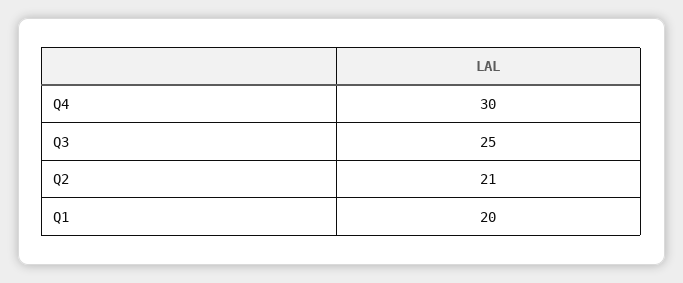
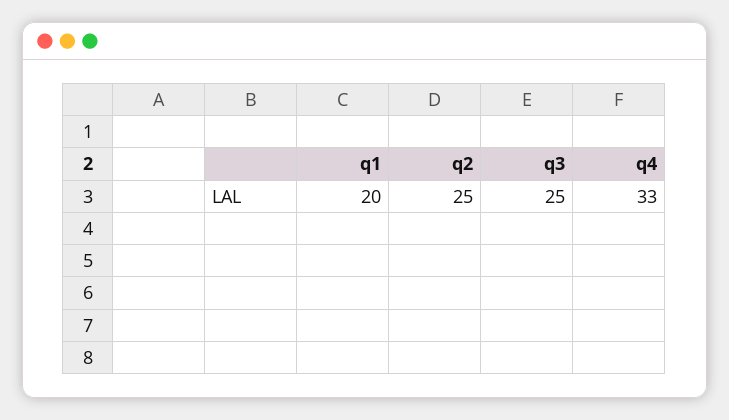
  {
-   "Q4": 30,
+   "Q4": 33,
    "Q3": 25,
-   "Q2": 21,
+   "Q2": 25,
    "Q1": 20
  }

